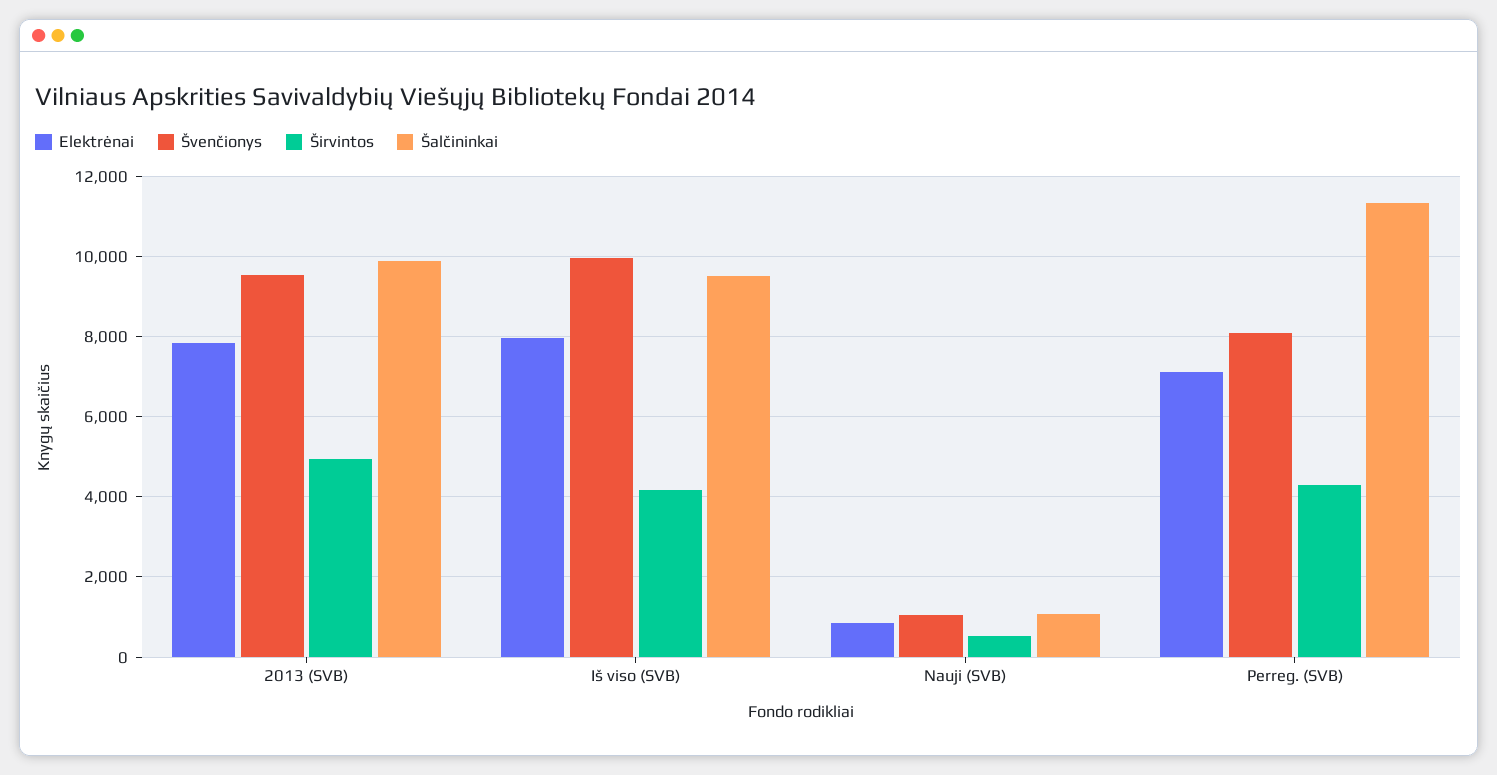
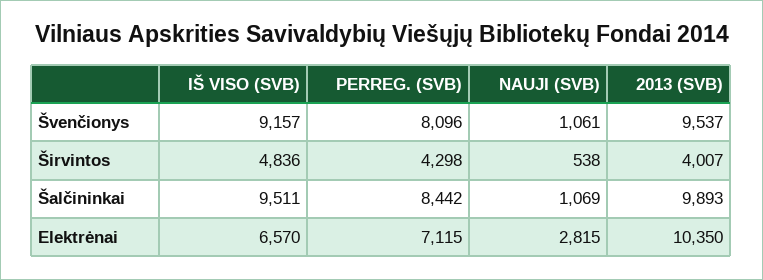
  {
    "Elektrėnai": {
-     "2013 (SVB)": 7800,
+     "2013 (SVB)": 10350,
-     "Iš viso (SVB)": 8000,
+     "Iš viso (SVB)": 6570,
-     "Nauji (SVB)": 800,
+     "Nauji (SVB)": 2815,
      "Perreg. (SVB)": 7115
    },
    "Švenčionys": {
      "2013 (SVB)": 9537,
-     "Iš viso (SVB)": 10000,
+     "Iš viso (SVB)": 9157,
      "Nauji (SVB)": 1061,
      "Perreg. (SVB)": 8096
    },
    "Širvintos": {
-     "2013 (SVB)": 5000,
+     "2013 (SVB)": 4007,
-     "Iš viso (SVB)": 4200,
+     "Iš viso (SVB)": 4836,
      "Nauji (SVB)": 538,
      "Perreg. (SVB)": 4298
    },
    "Šalčininkai": {
      "2013 (SVB)": 9893,
      "Iš viso (SVB)": 9511,
      "Nauji (SVB)": 1069,
-     "Perreg. (SVB)": 11400
+     "Perreg. (SVB)": 8442
    }
  }

